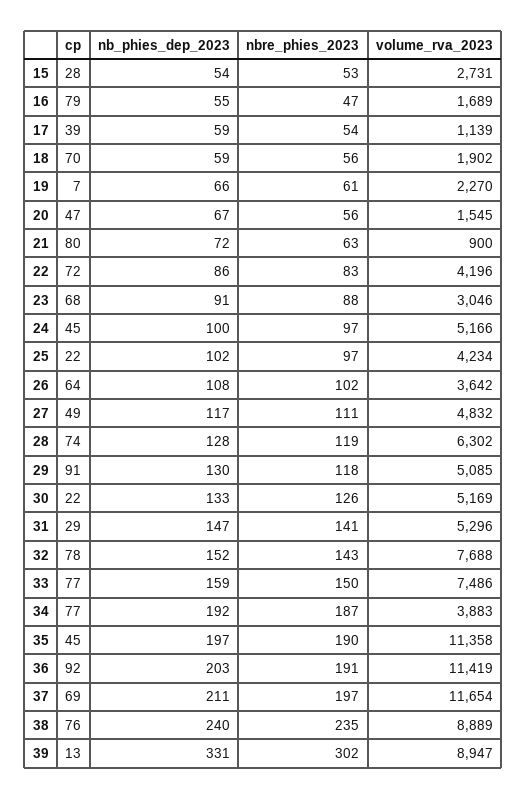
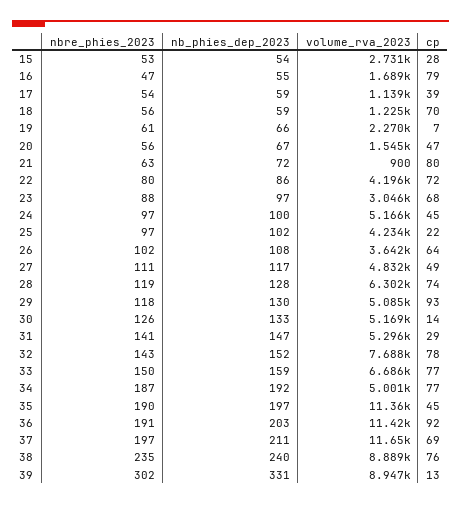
  {
    "cp": {
      "15": 28,
      "16": 79,
      "17": 39,
      "18": 70,
      "19": 7,
      "20": 47,
      "21": 80,
      "22": 72,
      "23": 68,
      "24": 45,
      "25": 22,
      "26": 64,
      "27": 49,
      "28": 74,
-     "29": 91,
+     "29": 93,
-     "30": 22,
+     "30": 14,
      "31": 29,
      "32": 78,
      "33": 77,
      "34": 77,
      "35": 45,
      "36": 92,
      "37": 69,
      "38": 76,
      "39": 13
    },
    "nb_phies_dep_2023": {
      "15": 54,
      "16": 55,
      "17": 59,
      "18": 59,
      "19": 66,
      "20": 67,
      "21": 72,
      "22": 86,
-     "23": 91,
+     "23": 97,
      "24": 100,
      "25": 102,
      "26": 108,
      "27": 117,
      "28": 128,
      "29": 130,
      "30": 133,
      "31": 147,
      "32": 152,
      "33": 159,
      "34": 192,
      "35": 197,
      "36": 203,
      "37": 211,
      "38": 240,
      "39": 331
    },
    "nbre_phies_2023": {
      "15": 53,
      "16": 47,
      "17": 54,
      "18": 56,
      "19": 61,
      "20": 56,
      "21": 63,
-     "22": 83,
+     "22": 80,
      "23": 88,
      "24": 97,
      "25": 97,
      "26": 102,
      "27": 111,
      "28": 119,
      "29": 118,
      "30": 126,
      "31": 141,
      "32": 143,
      "33": 150,
      "34": 187,
      "35": 190,
      "36": 191,
      "37": 197,
      "38": 235,
      "39": 302
    },
    "volume_rva_2023": {
      "15": 2731,
      "16": 1689,
      "17": 1139,
-     "18": 1902,
+     "18": 1225,
      "19": 2270,
      "20": 1545,
      "21": 900,
      "22": 4196,
      "23": 3046,
      "24": 5166,
      "25": 4234,
      "26": 3642,
      "27": 4832,
      "28": 6302,
      "29": 5085,
      "30": 5169,
      "31": 5296,
      "32": 7688,
-     "33": 7486,
+     "33": 6686,
-     "34": 3883,
+     "34": 5001,
      "35": 11358,
      "36": 11419,
      "37": 11654,
      "38": 8889,
      "39": 8947
    }
  }

